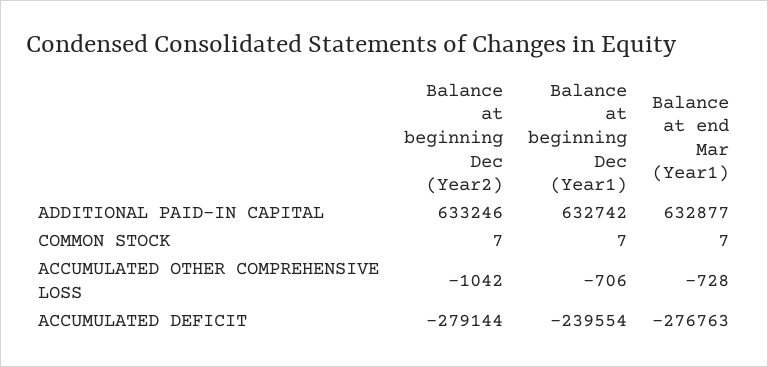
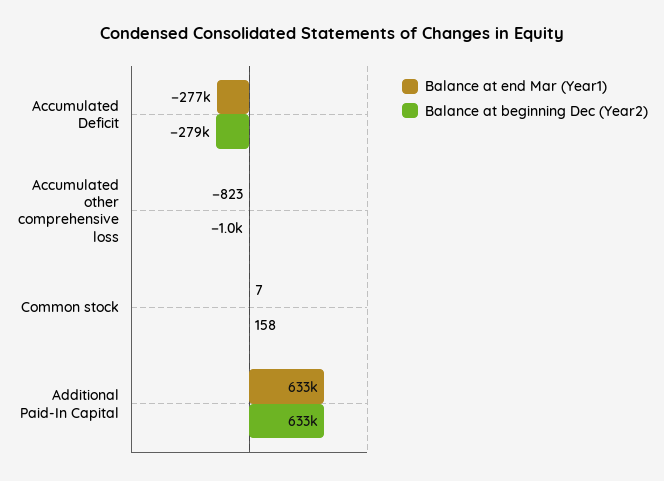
  {
    "Balance at beginning Dec (Year2)": {
      "ADDITIONAL PAID-IN CAPITAL": 633246,
-     "COMMON STOCK": 7,
+     "COMMON STOCK": 158,
      "ACCUMULATED OTHER COMPREHENSIVE LOSS": -1042,
      "ACCUMULATED DEFICIT": -279144
    },
-   "Balance at beginning Dec (Year1)": {
-     "ADDITIONAL PAID-IN CAPITAL": 632742,
-     "COMMON STOCK": 7,
-     "ACCUMULATED OTHER COMPREHENSIVE LOSS": -706,
-     "ACCUMULATED DEFICIT": -239554
-   },
    "Balance at end Mar (Year1)": {
      "ADDITIONAL PAID-IN CAPITAL": 632877,
      "COMMON STOCK": 7,
-     "ACCUMULATED OTHER COMPREHENSIVE LOSS": -728,
+     "ACCUMULATED OTHER COMPREHENSIVE LOSS": -823,
      "ACCUMULATED DEFICIT": -276763
    }
  }

